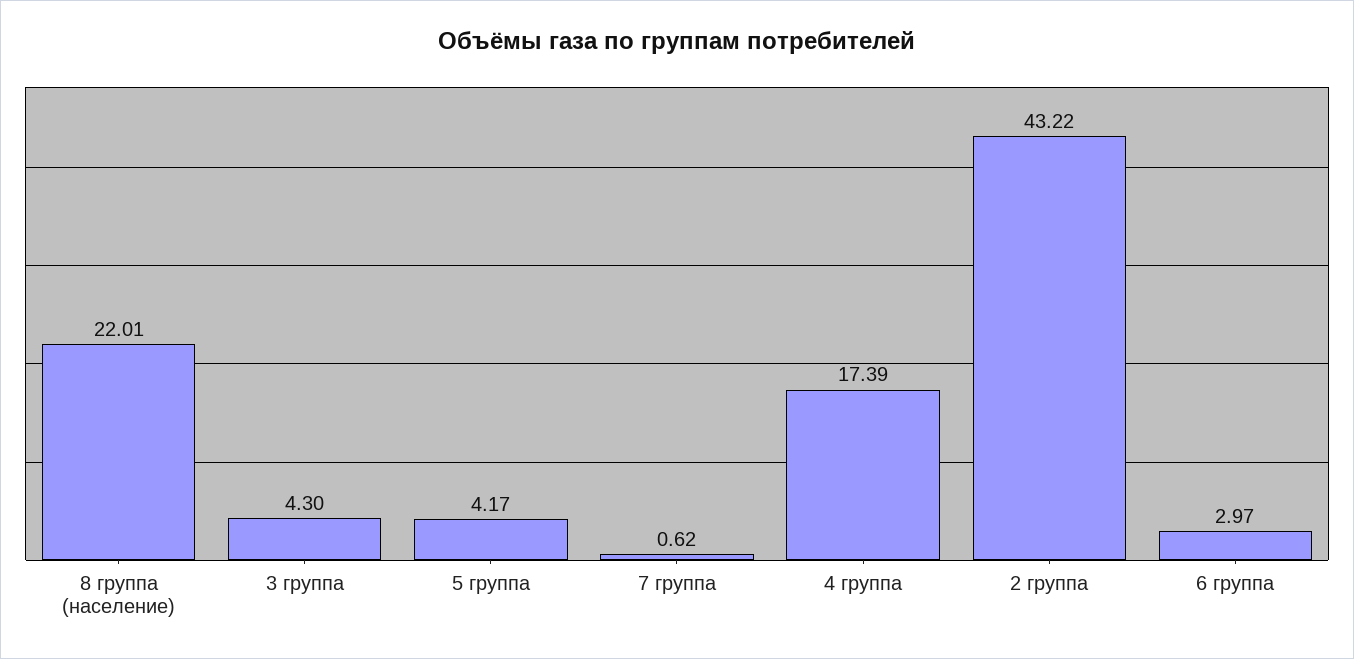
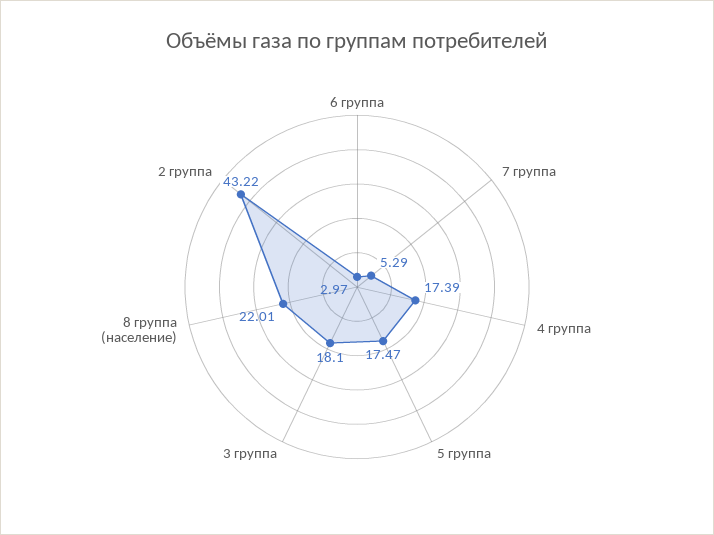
  {
    "8 группа (население)": 22.01,
-   "3 группа": 4.3,
+   "3 группа": 18.1,
-   "5 группа": 4.17,
+   "5 группа": 17.47,
-   "7 группа": 0.62,
+   "7 группа": 5.29,
    "4 группа": 17.39,
    "2 группа": 43.22,
    "6 группа": 2.97
  }

